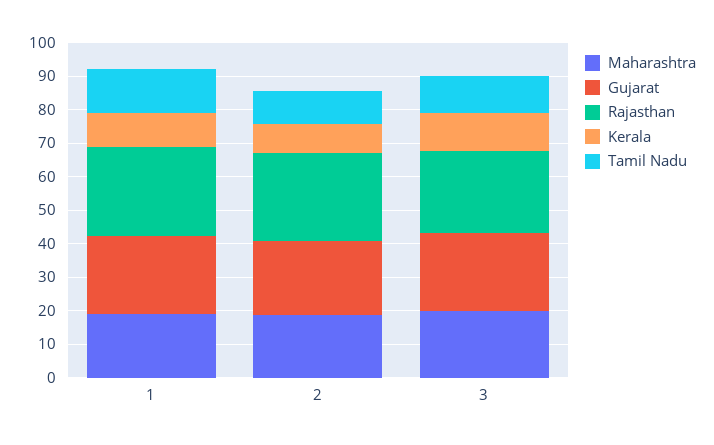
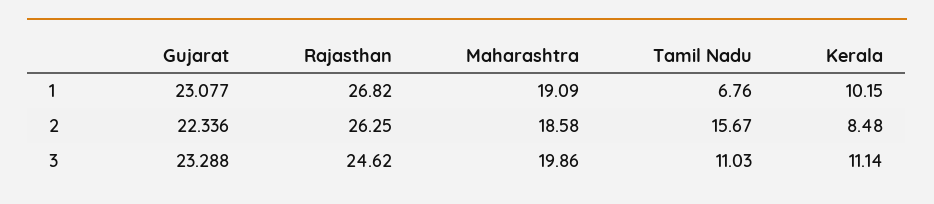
  {
    "Maharashtra": {
      "1": 19.09,
      "2": 18.58,
      "3": 19.86
    },
    "Gujarat": {
      "1": 23.077,
      "2": 22.336,
      "3": 23.288
    },
    "Rajasthan": {
      "1": 26.82,
      "2": 26.25,
      "3": 24.62
    },
    "Kerala": {
      "1": 10.15,
      "2": 8.48,
      "3": 11.14
    },
    "Tamil Nadu": {
-     "1": 12.5,
+     "1": 6.76,
-     "2": 10,
+     "2": 15.67,
      "3": 11.03
    }
  }

